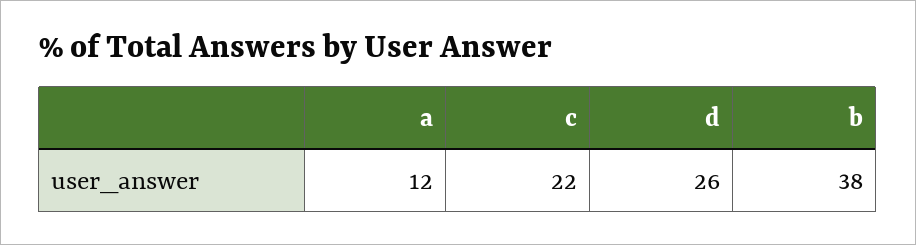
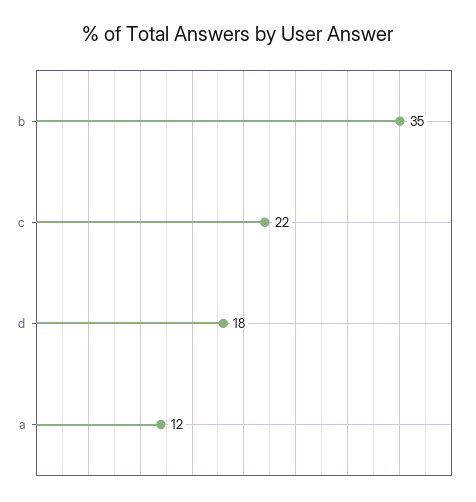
  {
    "a": 12,
    "c": 22,
-   "d": 26,
+   "d": 18,
-   "b": 38
+   "b": 35
  }

